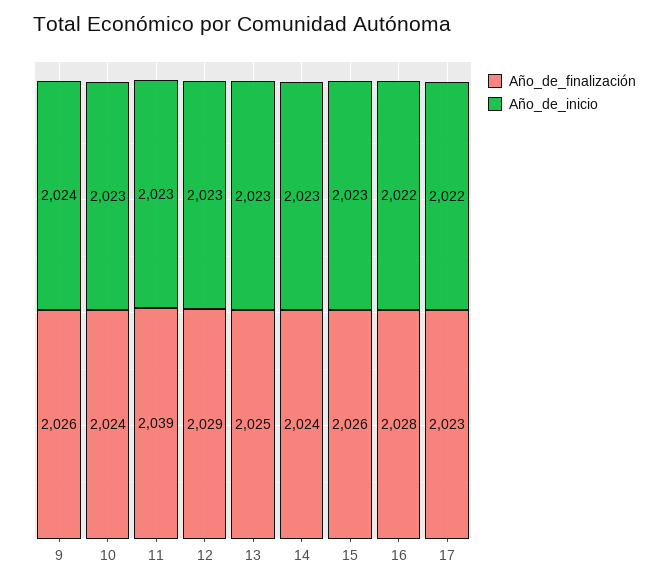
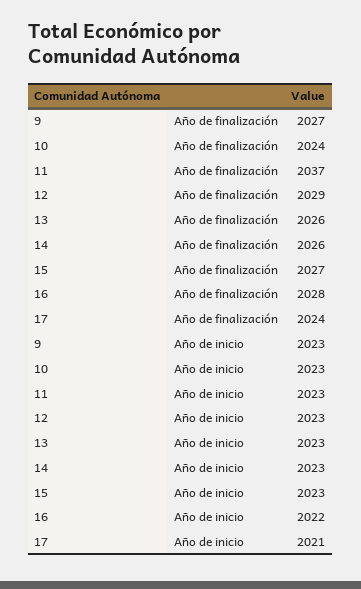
  {
    "Año_de_finalización": {
-     "9": 2026,
+     "9": 2027,
      "10": 2024,
-     "11": 2039,
+     "11": 2037,
      "12": 2029,
-     "13": 2025,
+     "13": 2026,
-     "14": 2024,
+     "14": 2026,
-     "15": 2026,
+     "15": 2027,
      "16": 2028,
-     "17": 2023
+     "17": 2024
    },
    "Año_de_inicio": {
-     "9": 2024,
+     "9": 2023,
      "10": 2023,
      "11": 2023,
      "12": 2023,
      "13": 2023,
      "14": 2023,
      "15": 2023,
      "16": 2022,
-     "17": 2022
+     "17": 2021
    }
  }

